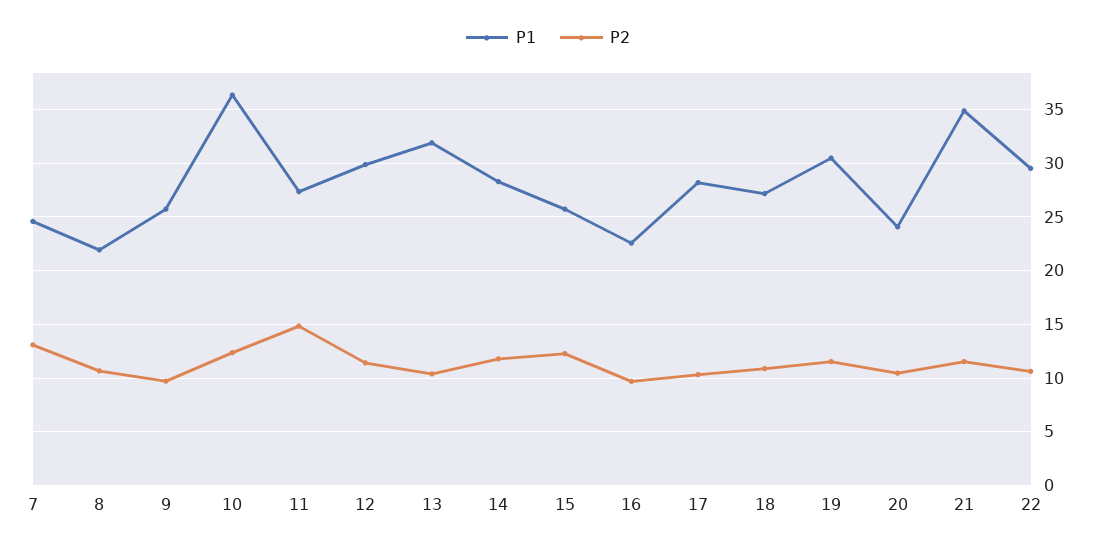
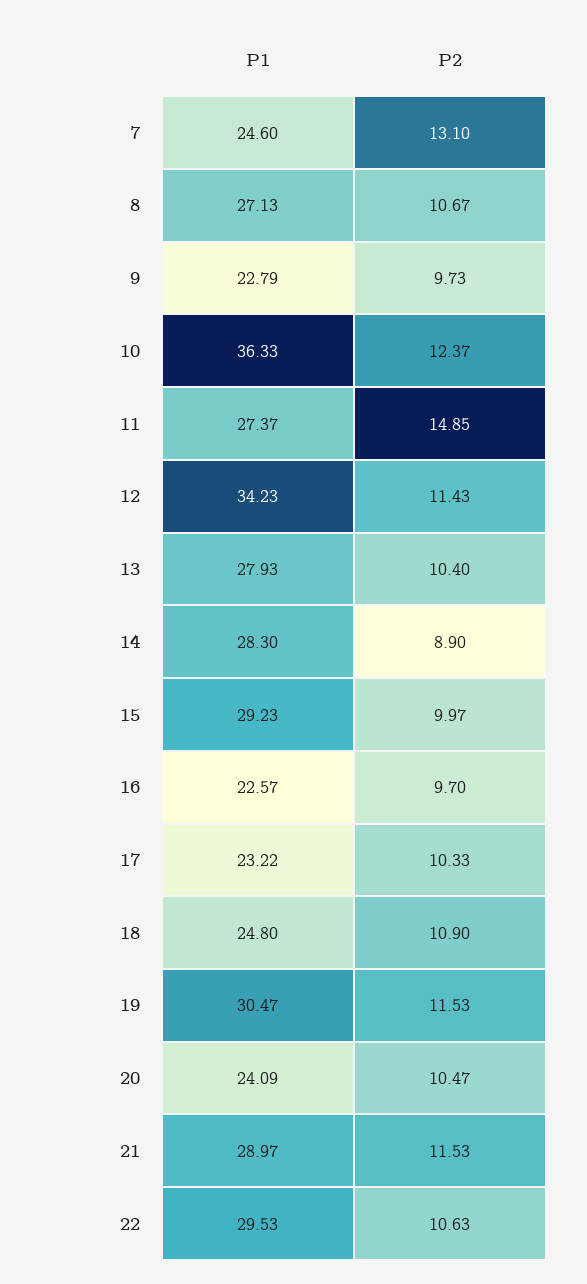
  {
    "P1": {
      "7": 24.6,
-     "8": 22,
+     "8": 27.13,
-     "9": 26,
+     "9": 22.79,
      "10": 36.33,
      "11": 27.37,
-     "12": 30,
+     "12": 34.23,
-     "13": 32,
+     "13": 27.93,
      "14": 28.3,
-     "15": 26,
+     "15": 29.23,
      "16": 22.57,
-     "17": 28,
+     "17": 23.22,
-     "18": 27,
+     "18": 24.8,
      "19": 30.47,
      "20": 24.09,
-     "21": 35,
+     "21": 28.97,
      "22": 29.53
    },
    "P2": {
      "7": 13.1,
      "8": 10.67,
      "9": 9.73,
      "10": 12.37,
      "11": 14.85,
      "12": 11.43,
      "13": 10.4,
-     "14": 12,
+     "14": 8.9,
-     "15": 12,
+     "15": 9.97,
      "16": 9.7,
      "17": 10.33,
      "18": 10.9,
      "19": 11.53,
      "20": 10.47,
      "21": 11.53,
      "22": 10.63
    }
  }

